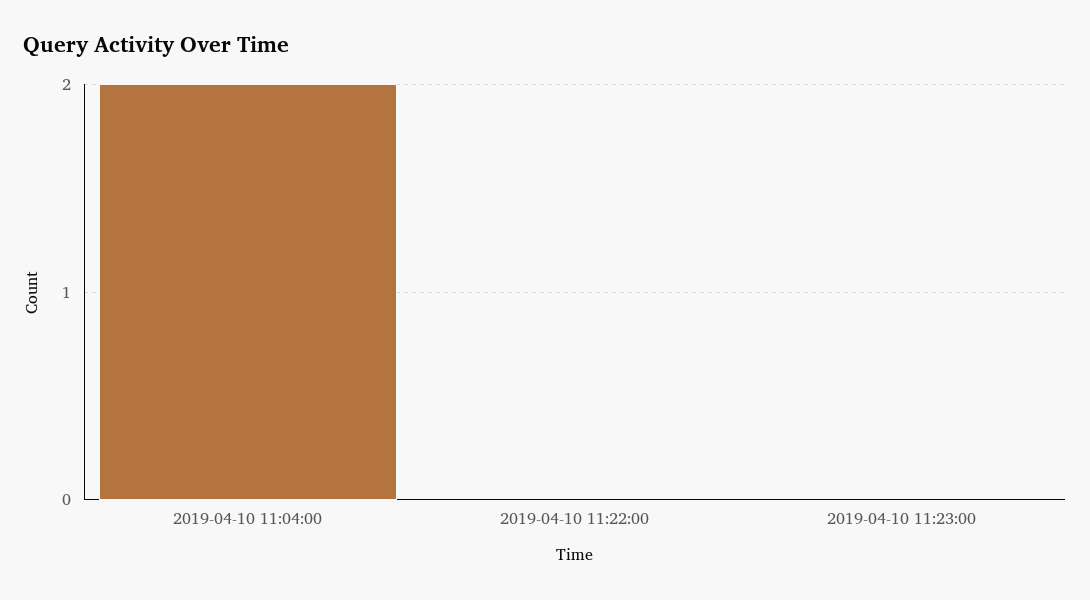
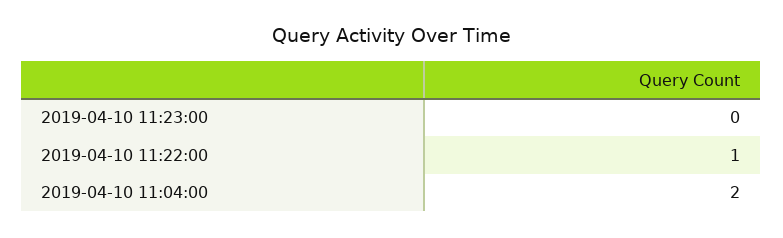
  {
    "2019-04-10 11:04:00": 2,
-   "2019-04-10 11:22:00": 0,
+   "2019-04-10 11:22:00": 1,
    "2019-04-10 11:23:00": 0
  }

